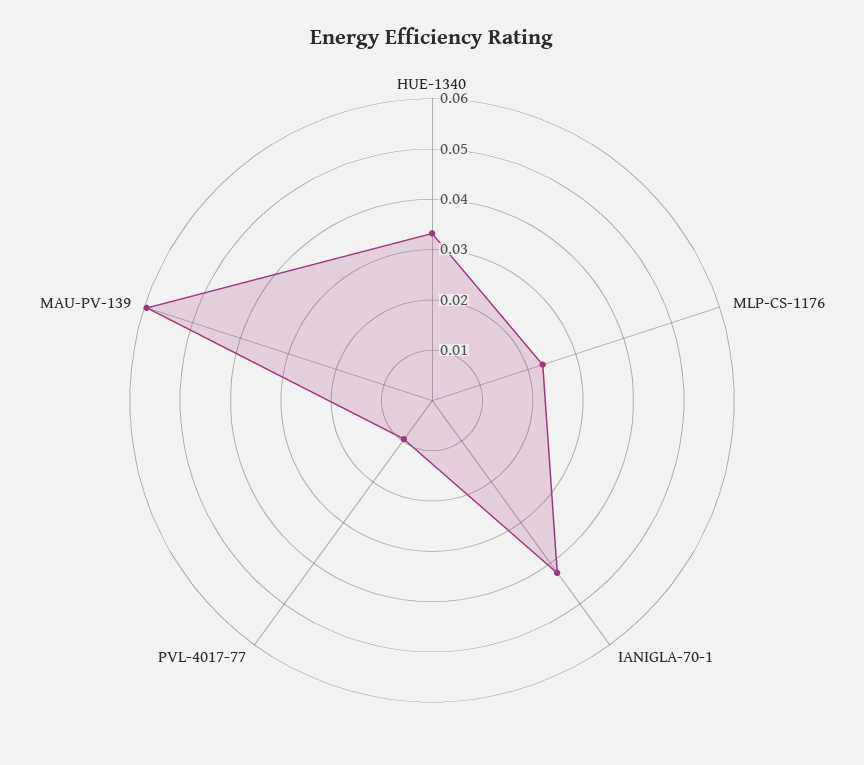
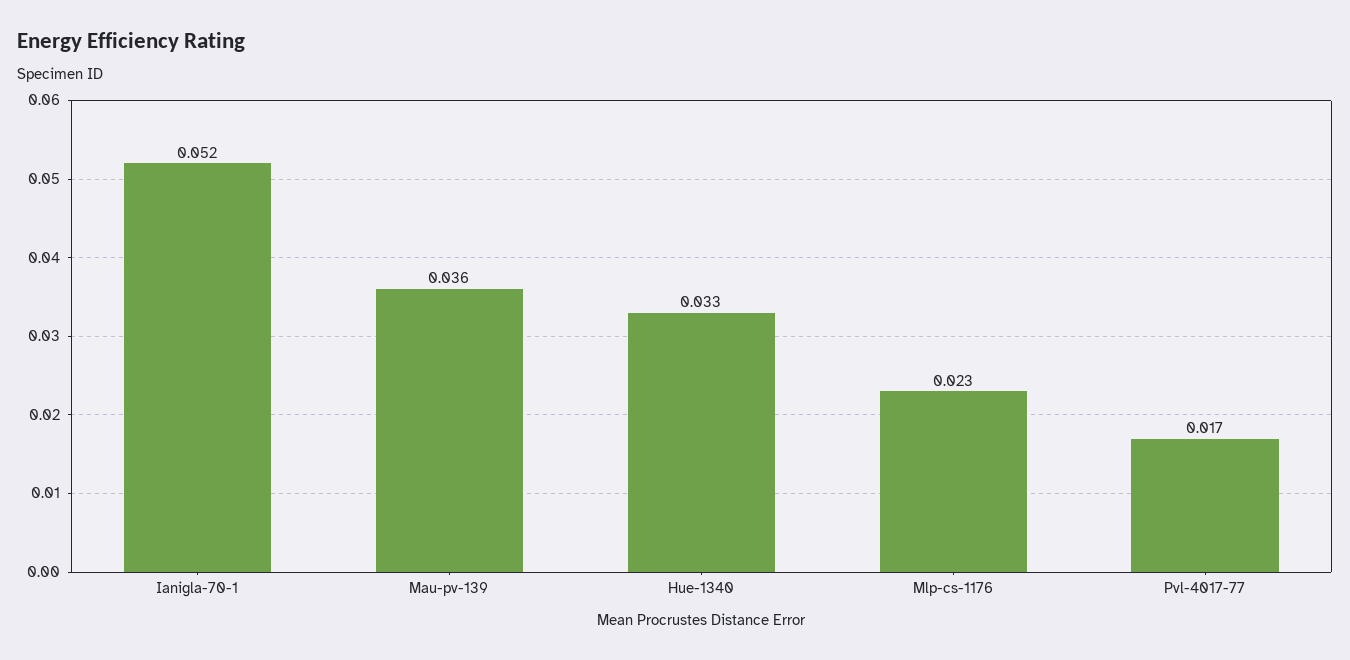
  {
    "HUE-1340": 0.033,
    "MLP-CS-1176": 0.023,
-   "IANIGLA-70-1": 0.042,
+   "IANIGLA-70-1": 0.052,
-   "PVL-4017-77": 0.01,
+   "PVL-4017-77": 0.017,
-   "MAU-PV-139": 0.06
+   "MAU-PV-139": 0.036
  }

